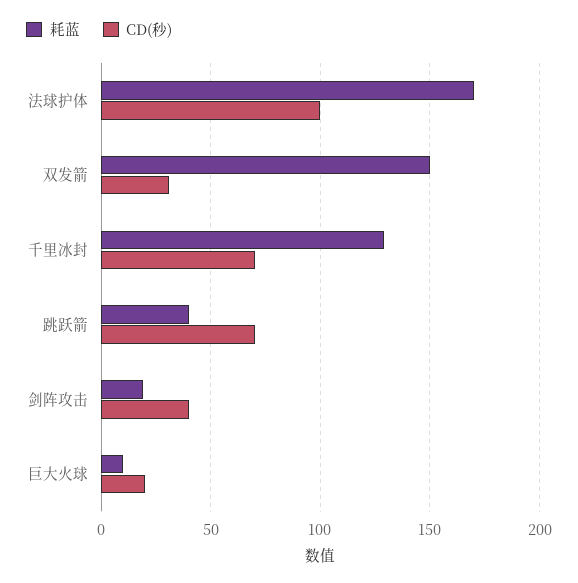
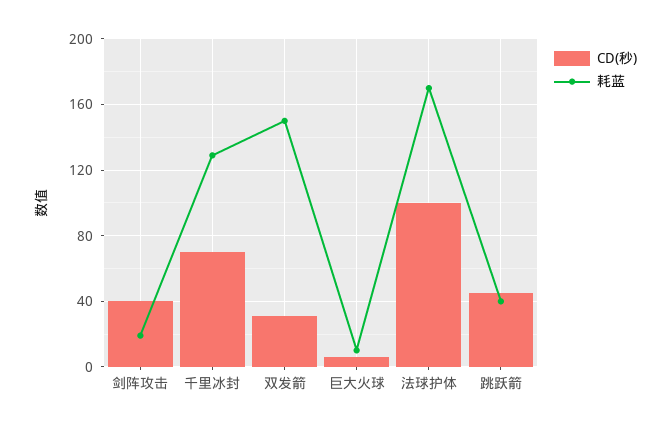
  {
    "耗蓝": {
      "法球护体": 170,
      "双发箭": 150,
      "千里冰封": 130,
      "跳跃箭": 40,
      "剑阵攻击": 20,
      "巨大火球": 10
    },
    "CD(秒)": {
      "法球护体": 100,
      "双发箭": 30,
      "千里冰封": 70,
-     "跳跃箭": 70,
+     "跳跃箭": 45,
      "剑阵攻击": 40,
-     "巨大火球": 20
+     "巨大火球": 5
    }
  }

